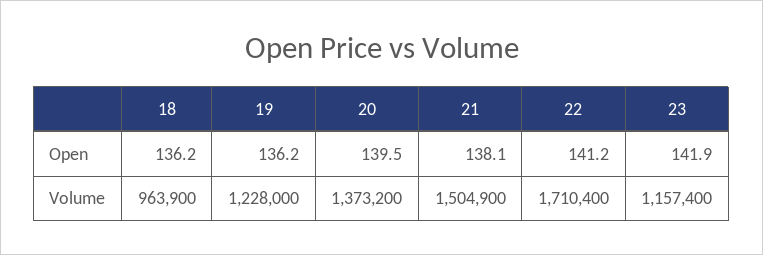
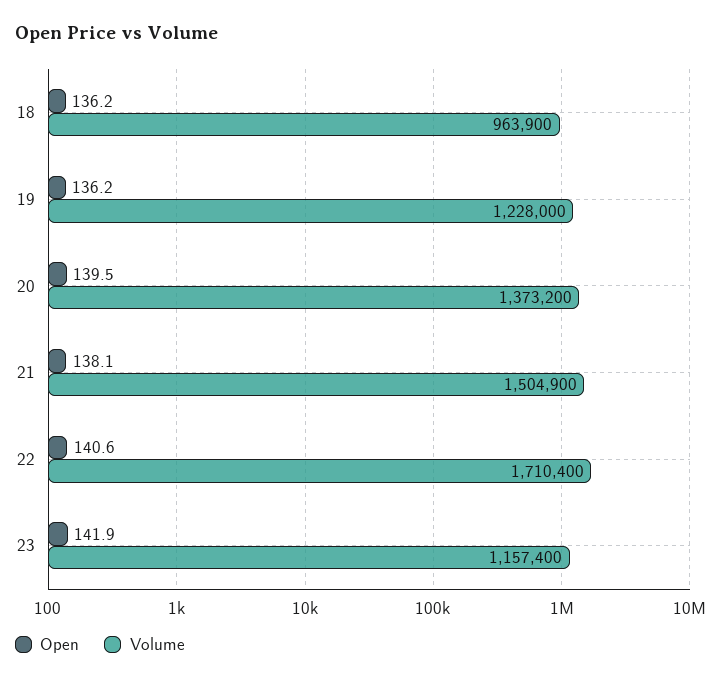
  {
    "Open": {
      "18": 136.2,
      "19": 136.2,
      "20": 139.5,
      "21": 138.1,
-     "22": 141.2,
+     "22": 140.6,
      "23": 141.9
    },
    "Volume": {
      "18": 963900,
      "19": 1228000,
      "20": 1373200,
      "21": 1504900,
      "22": 1710400,
      "23": 1157400
    }
  }

